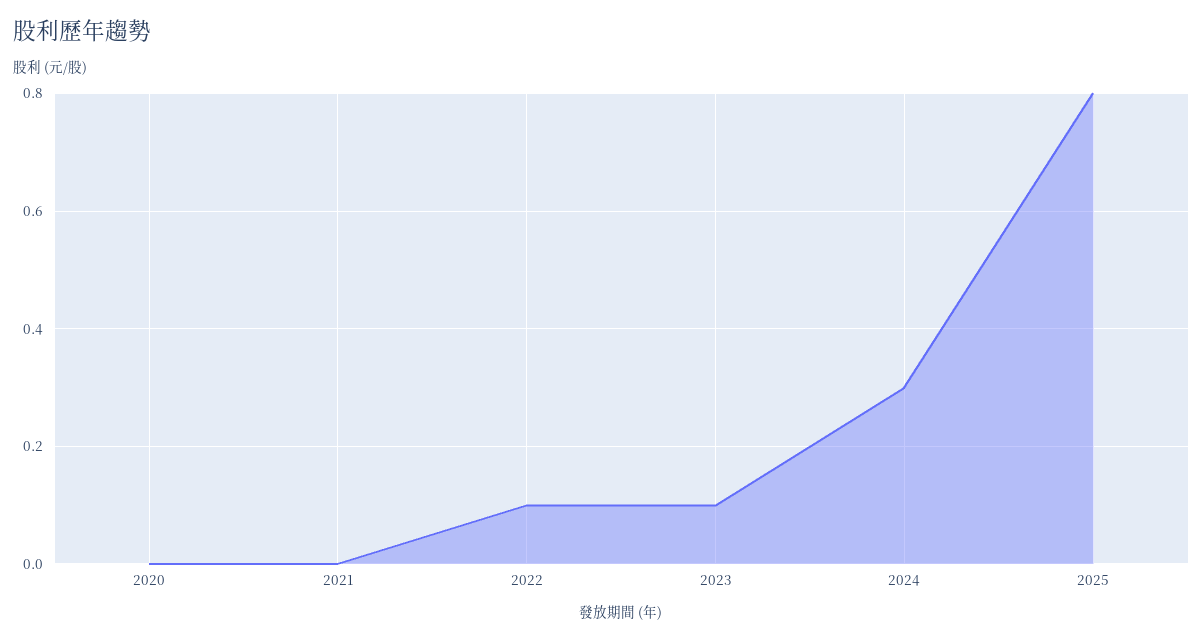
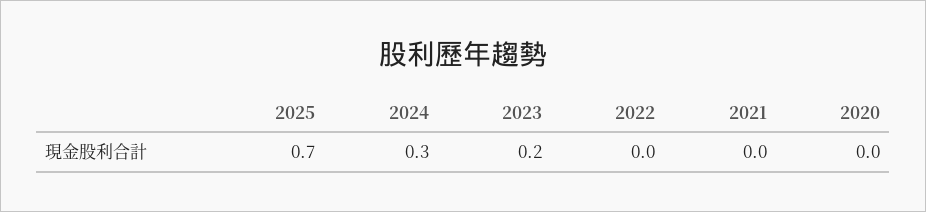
  {
    "2020": 0,
    "2021": 0,
-   "2022": 0.1,
+   "2022": 0,
-   "2023": 0.1,
+   "2023": 0.2,
    "2024": 0.3,
-   "2025": 0.8
+   "2025": 0.7
  }

